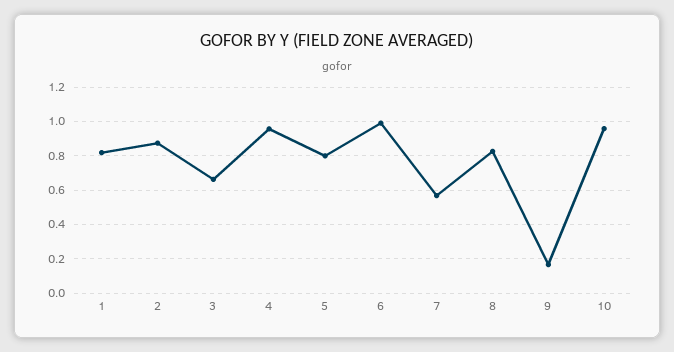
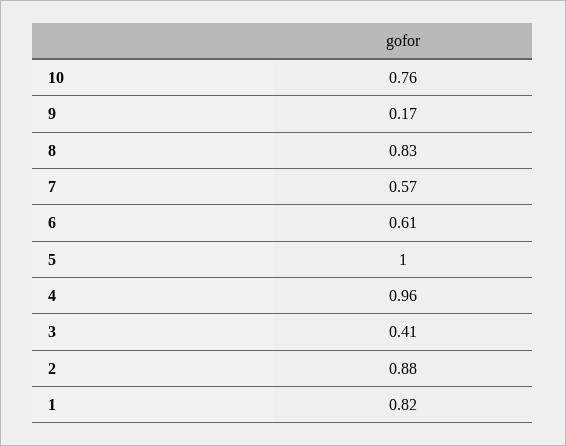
  {
    "1": 0.82,
    "2": 0.88,
-   "3": 0.65,
+   "3": 0.41,
    "4": 0.96,
-   "5": 0.8,
+   "5": 1,
-   "6": 1,
+   "6": 0.61,
    "7": 0.57,
    "8": 0.83,
    "9": 0.17,
-   "10": 0.95
+   "10": 0.76
  }

